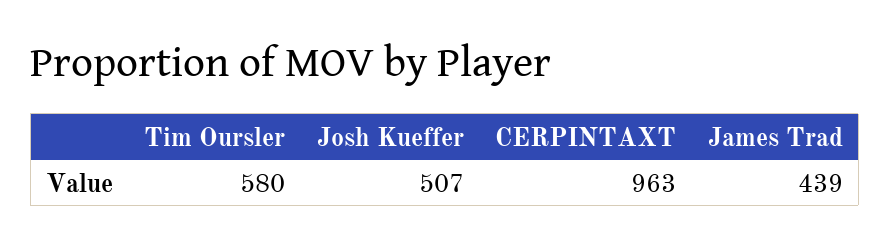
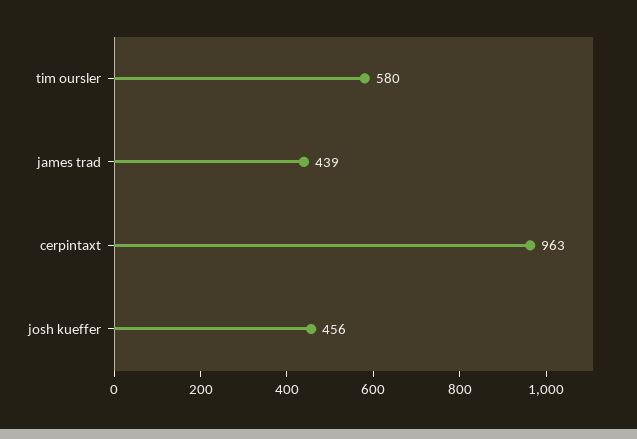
  {
    "Tim Oursler": 580,
-   "Josh Kueffer": 507,
+   "Josh Kueffer": 456,
    "CERPINTAXT": 963,
    "James Trad": 439
  }

